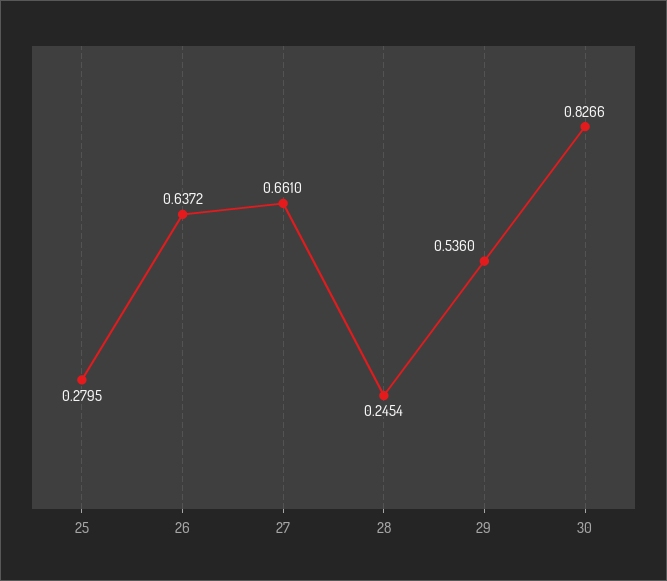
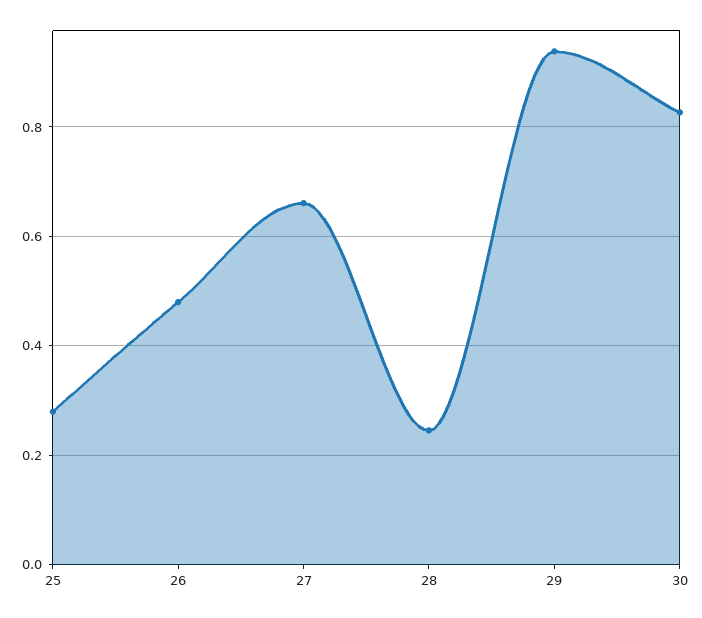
  {
    "25": 0.2795,
-   "26": 0.6372,
+   "26": 0.48,
    "27": 0.661,
    "28": 0.2454,
-   "29": 0.536,
+   "29": 0.94,
    "30": 0.8266
  }

